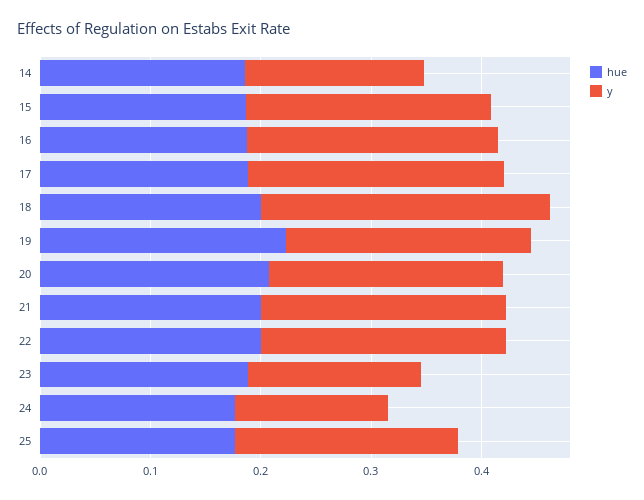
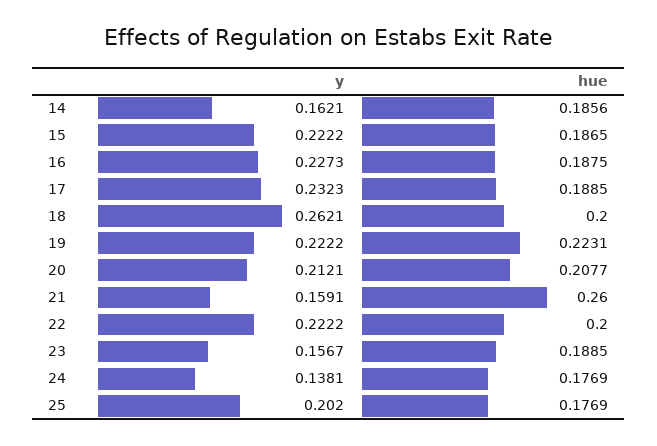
  {
    "hue": {
      "14": 0.1856,
      "15": 0.1865,
      "16": 0.1875,
      "17": 0.1885,
      "18": 0.2,
      "19": 0.2231,
      "20": 0.2077,
-     "21": 0.2,
+     "21": 0.26,
      "22": 0.2,
      "23": 0.1885,
      "24": 0.1769,
      "25": 0.1769
    },
    "y": {
      "14": 0.1621,
      "15": 0.2222,
      "16": 0.2273,
      "17": 0.2323,
      "18": 0.2621,
      "19": 0.2222,
      "20": 0.2121,
-     "21": 0.22,
+     "21": 0.1591,
      "22": 0.2222,
      "23": 0.1567,
      "24": 0.1381,
      "25": 0.202
    }
  }

